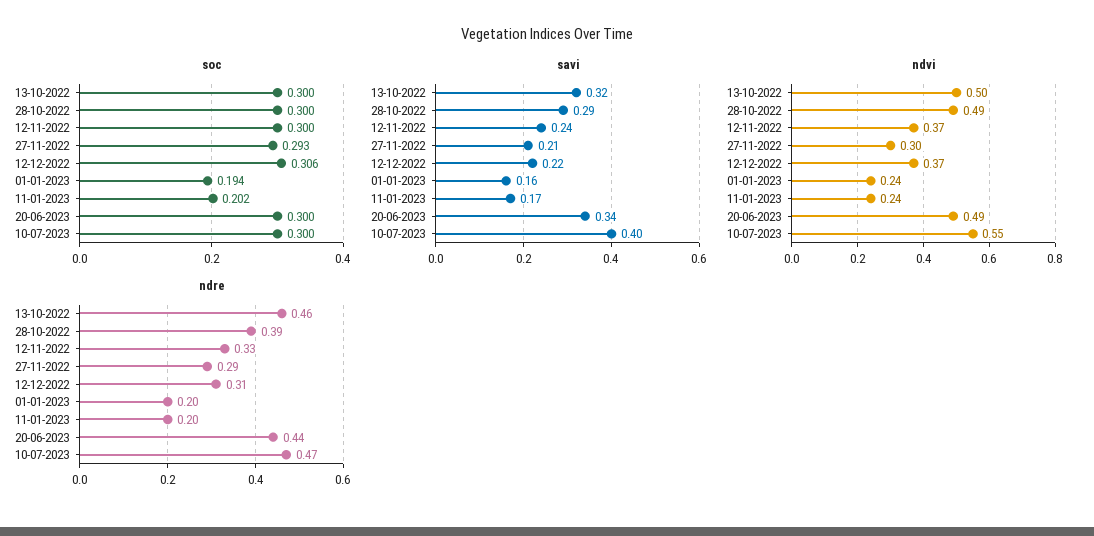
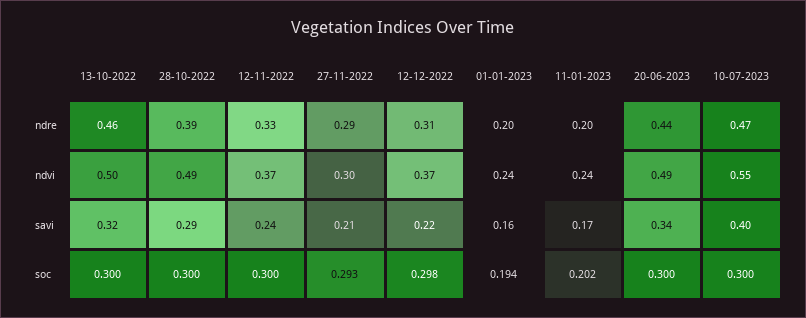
  {
    "soc": {
      "13-10-2022": 0.3,
      "28-10-2022": 0.3,
      "12-11-2022": 0.3,
      "27-11-2022": 0.293,
-     "12-12-2022": 0.306,
+     "12-12-2022": 0.298,
      "01-01-2023": 0.194,
      "11-01-2023": 0.202,
      "20-06-2023": 0.3,
      "10-07-2023": 0.3
    },
    "savi": {
      "13-10-2022": 0.32,
      "28-10-2022": 0.29,
      "12-11-2022": 0.24,
      "27-11-2022": 0.21,
      "12-12-2022": 0.22,
      "01-01-2023": 0.16,
      "11-01-2023": 0.17,
      "20-06-2023": 0.34,
      "10-07-2023": 0.4
    },
    "ndvi": {
      "13-10-2022": 0.5,
      "28-10-2022": 0.49,
      "12-11-2022": 0.37,
      "27-11-2022": 0.3,
      "12-12-2022": 0.37,
      "01-01-2023": 0.24,
      "11-01-2023": 0.24,
      "20-06-2023": 0.49,
      "10-07-2023": 0.55
    },
    "ndre": {
      "13-10-2022": 0.46,
      "28-10-2022": 0.39,
      "12-11-2022": 0.33,
      "27-11-2022": 0.29,
      "12-12-2022": 0.31,
      "01-01-2023": 0.2,
      "11-01-2023": 0.2,
      "20-06-2023": 0.44,
      "10-07-2023": 0.47
    }
  }

